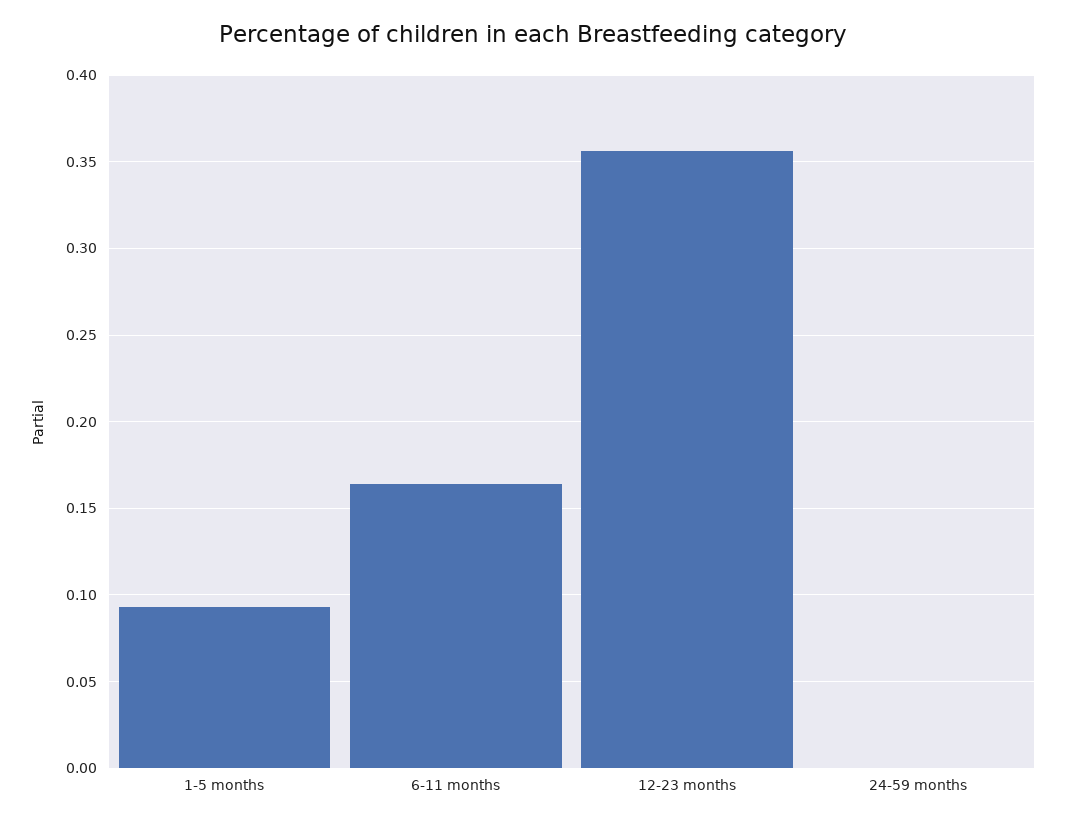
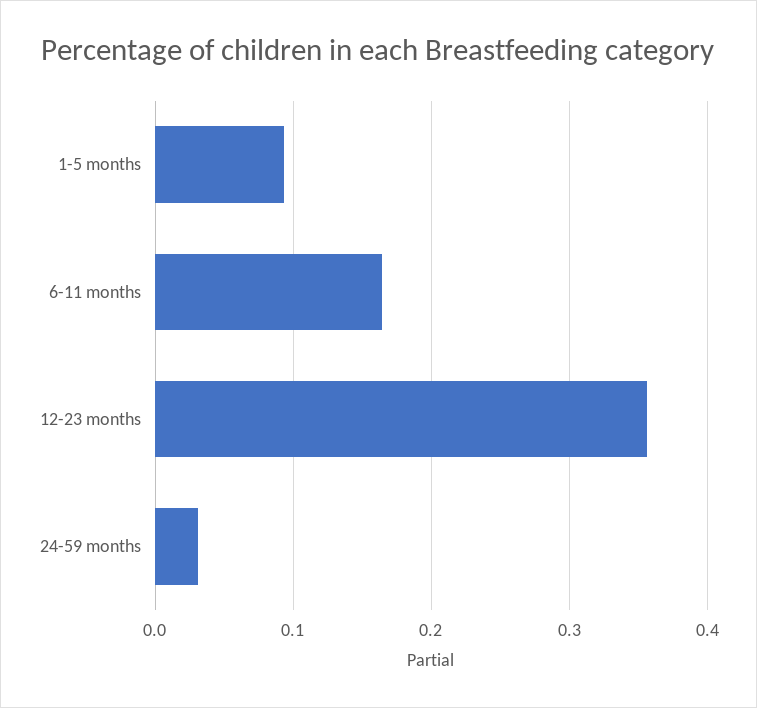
  {
    "1-5 months": 0.095,
    "6-11 months": 0.165,
    "12-23 months": 0.355,
-   "24-59 months": 0
+   "24-59 months": 0.03
  }

